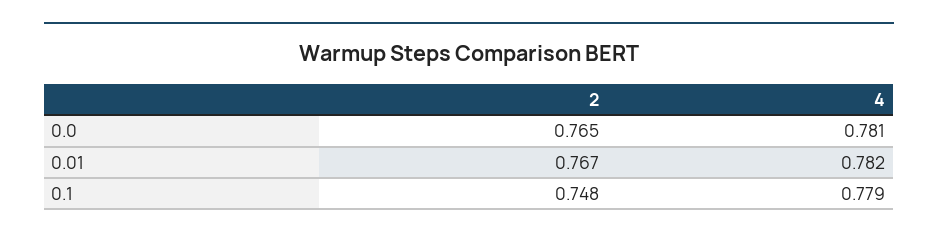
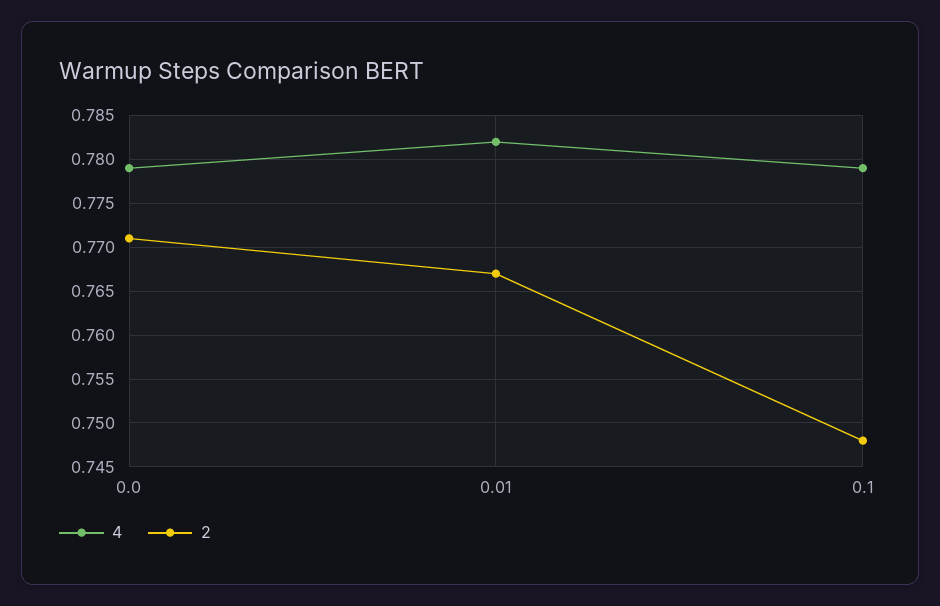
  {
    "2": {
-     "0.0": 0.765,
+     "0.0": 0.771,
      "0.01": 0.767,
      "0.1": 0.748
    },
    "4": {
-     "0.0": 0.781,
+     "0.0": 0.779,
      "0.01": 0.782,
      "0.1": 0.779
    }
  }

